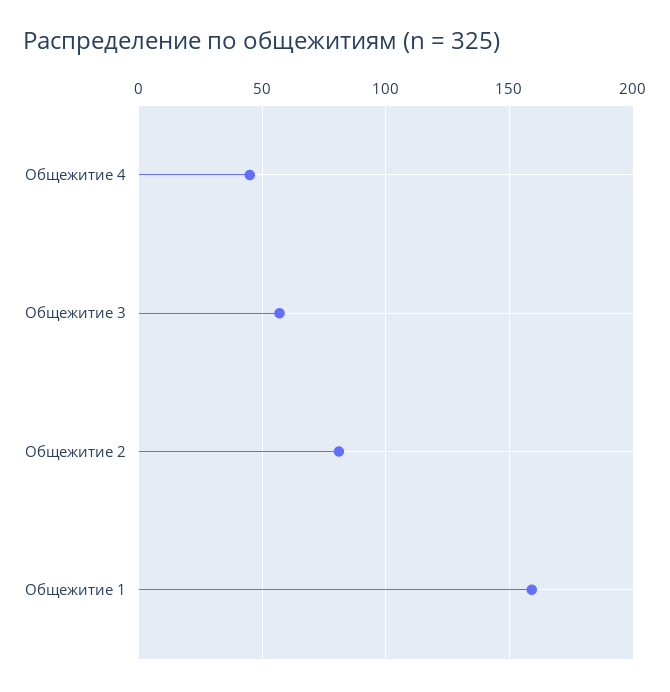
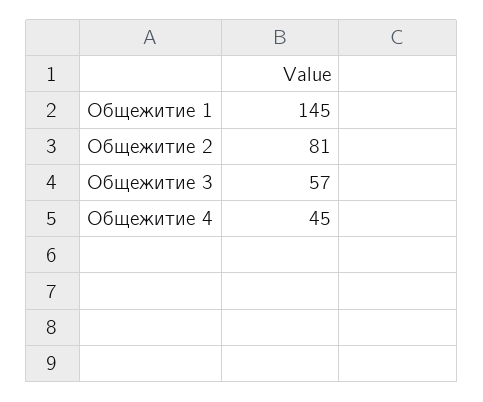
  {
    "Общежитие 4": 45,
    "Общежитие 3": 57,
    "Общежитие 2": 81,
-   "Общежитие 1": 160
+   "Общежитие 1": 145
  }

